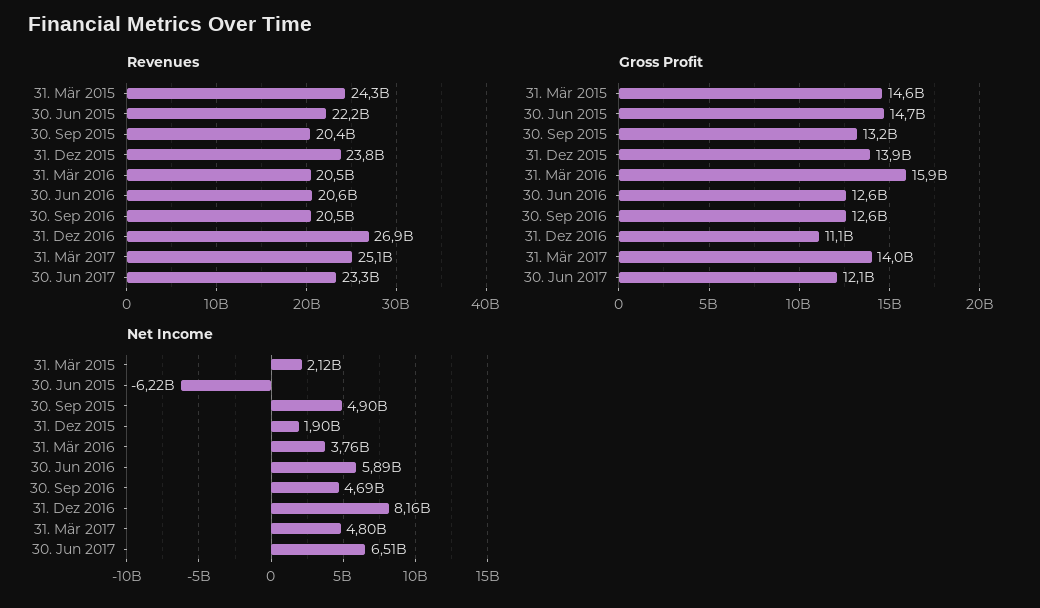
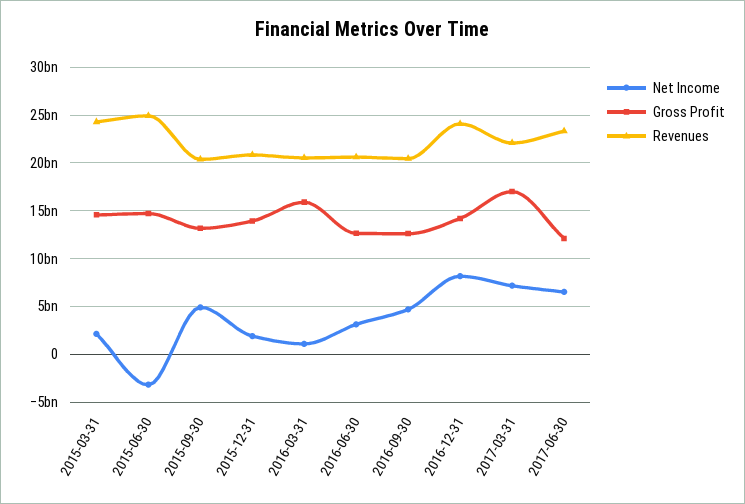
  {
    "Revenues": {
      "31. Mär 2015": 24300000000,
-     "30. Jun 2015": 22200000000,
+     "30. Jun 2015": 25000000000,
      "30. Sep 2015": 20400000000,
-     "31. Dez 2015": 23800000000,
+     "31. Dez 2015": 21000000000,
      "31. Mär 2016": 20500000000,
      "30. Jun 2016": 20600000000,
      "30. Sep 2016": 20500000000,
-     "31. Dez 2016": 26900000000,
+     "31. Dez 2016": 24000000000,
-     "31. Mär 2017": 25100000000,
+     "31. Mär 2017": 22000000000,
      "30. Jun 2017": 23300000000
    },
    "Gross Profit": {
      "31. Mär 2015": 14600000000,
      "30. Jun 2015": 14700000000,
      "30. Sep 2015": 13200000000,
      "31. Dez 2015": 13900000000,
      "31. Mär 2016": 15900000000,
      "30. Jun 2016": 12600000000,
      "30. Sep 2016": 12600000000,
-     "31. Dez 2016": 11100000000,
+     "31. Dez 2016": 14000000000,
-     "31. Mär 2017": 14000000000,
+     "31. Mär 2017": 17000000000,
      "30. Jun 2017": 12100000000
    },
    "Net Income": {
      "31. Mär 2015": 2120000000,
-     "30. Jun 2015": -6220000000,
+     "30. Jun 2015": -3000000000,
      "30. Sep 2015": 4900000000,
      "31. Dez 2015": 1900000000,
-     "31. Mär 2016": 3760000000,
+     "31. Mär 2016": 1000000000,
-     "30. Jun 2016": 5890000000,
+     "30. Jun 2016": 3000000000,
      "30. Sep 2016": 4690000000,
      "31. Dez 2016": 8160000000,
-     "31. Mär 2017": 4800000000,
+     "31. Mär 2017": 7000000000,
      "30. Jun 2017": 6510000000
    }
  }

